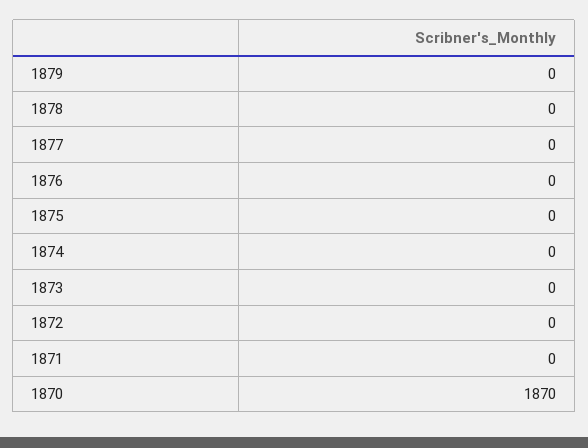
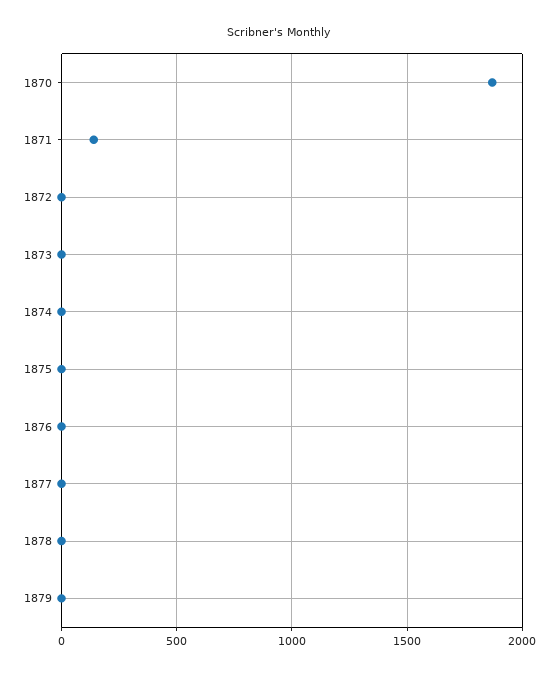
  {
    "1879": 0,
    "1878": 0,
    "1877": 0,
    "1876": 0,
    "1875": 0,
    "1874": 0,
    "1873": 0,
    "1872": 0,
-   "1871": 0,
+   "1871": 150,
    "1870": 1870
  }

